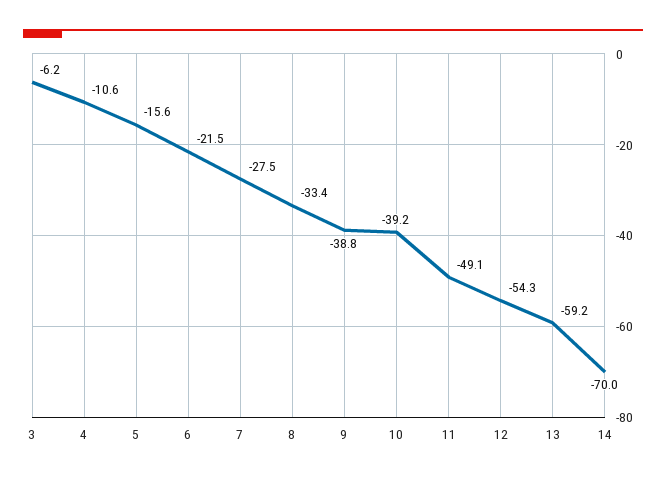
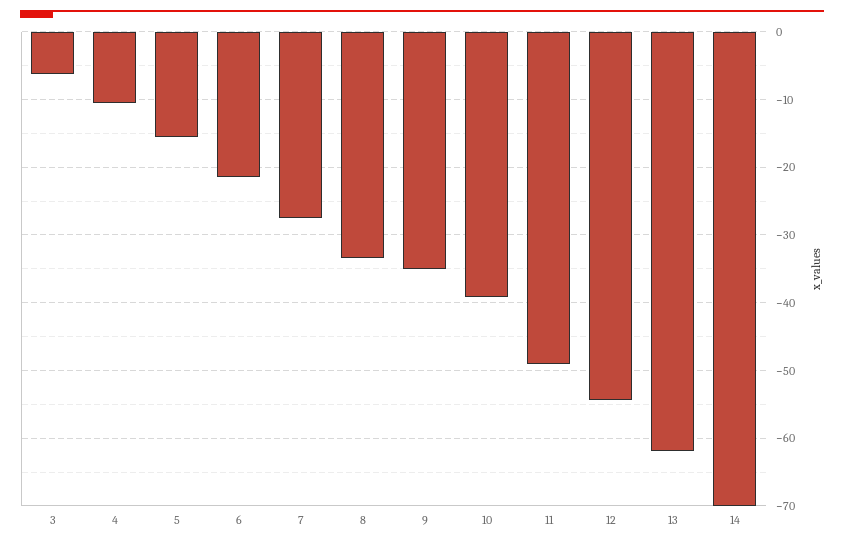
  {
    "3": -6.2,
    "4": -10.6,
    "5": -15.6,
    "6": -21.5,
    "7": -27.5,
    "8": -33.4,
-   "9": -38.8,
+   "9": -35,
    "10": -39.2,
    "11": -49.1,
    "12": -54.3,
-   "13": -59.2,
+   "13": -62,
    "14": -70
  }

